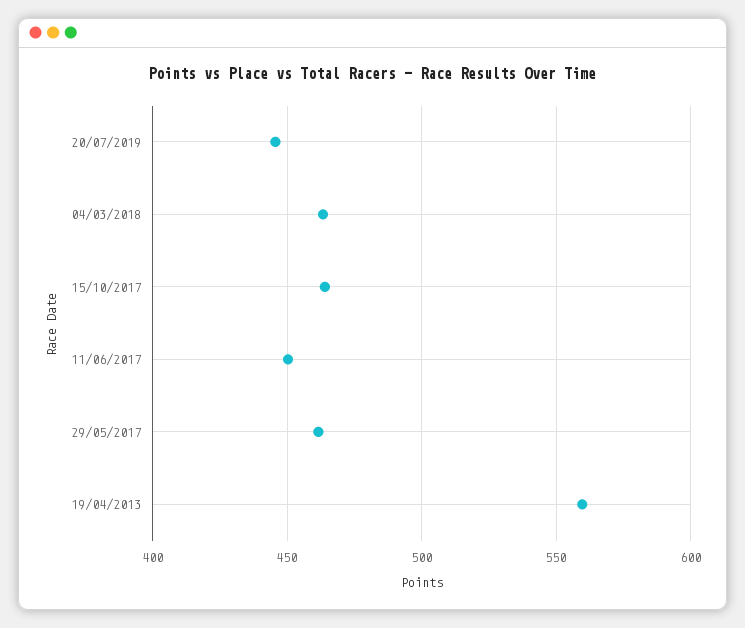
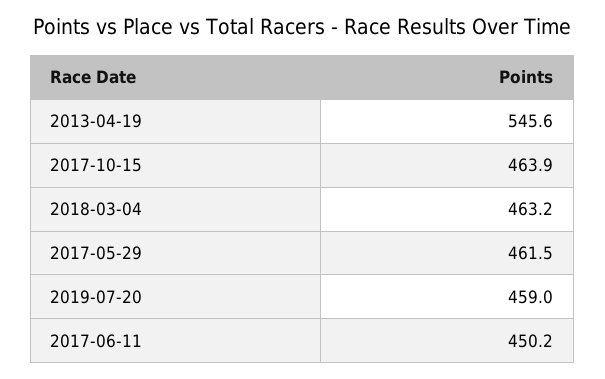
  {
-   "20/07/2019": 445,
+   "20/07/2019": 459,
    "04/03/2018": 463.2,
    "15/10/2017": 463.9,
    "11/06/2017": 450.2,
    "29/05/2017": 461.5,
-   "19/04/2013": 560
+   "19/04/2013": 545.6
  }

